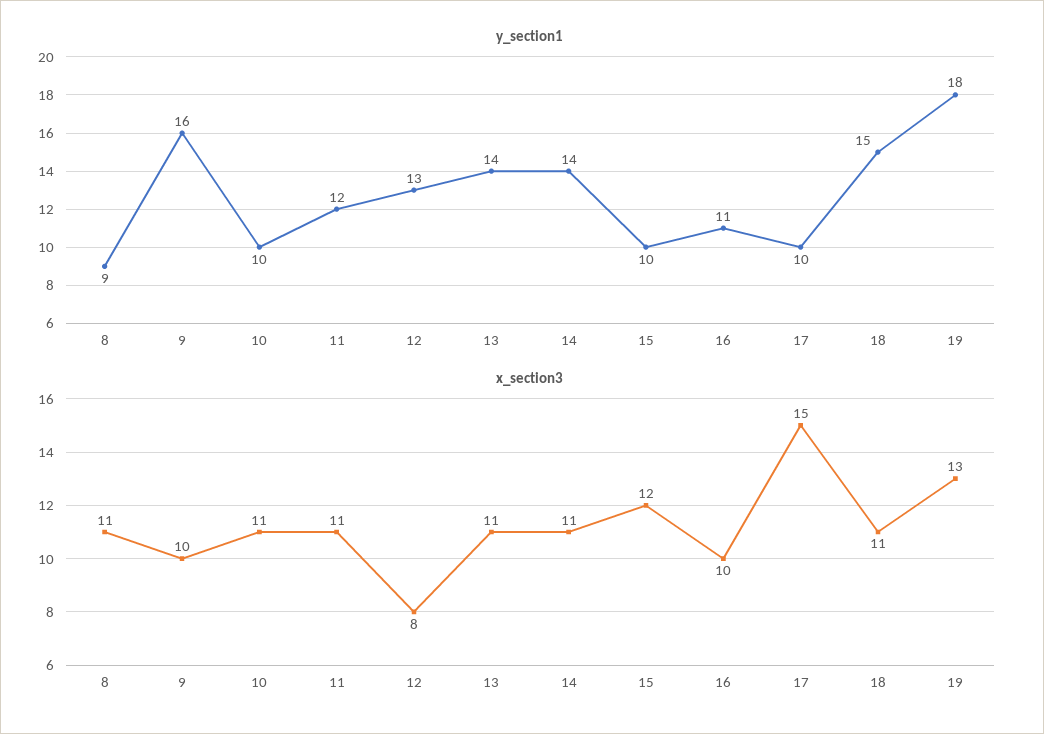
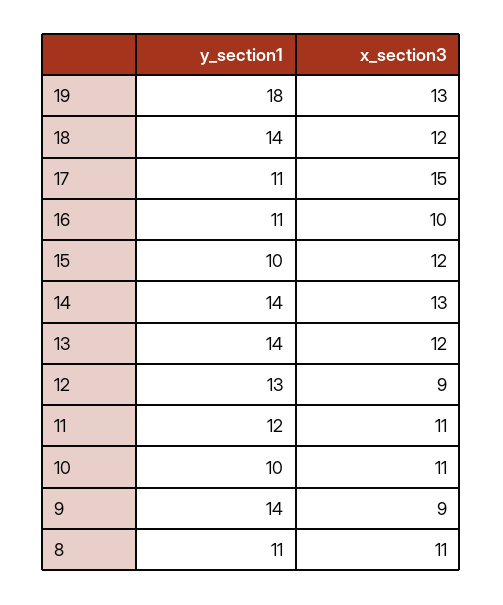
  {
    "y_section1": {
-     "8": 9,
+     "8": 11,
-     "9": 16,
+     "9": 14,
      "10": 10,
      "11": 12,
      "12": 13,
      "13": 14,
      "14": 14,
      "15": 10,
      "16": 11,
-     "17": 10,
+     "17": 11,
-     "18": 15,
+     "18": 14,
      "19": 18
    },
    "x_section3": {
      "8": 11,
-     "9": 10,
+     "9": 9,
      "10": 11,
      "11": 11,
-     "12": 8,
+     "12": 9,
-     "13": 11,
+     "13": 12,
-     "14": 11,
+     "14": 13,
      "15": 12,
      "16": 10,
      "17": 15,
-     "18": 11,
+     "18": 12,
      "19": 13
    }
  }

